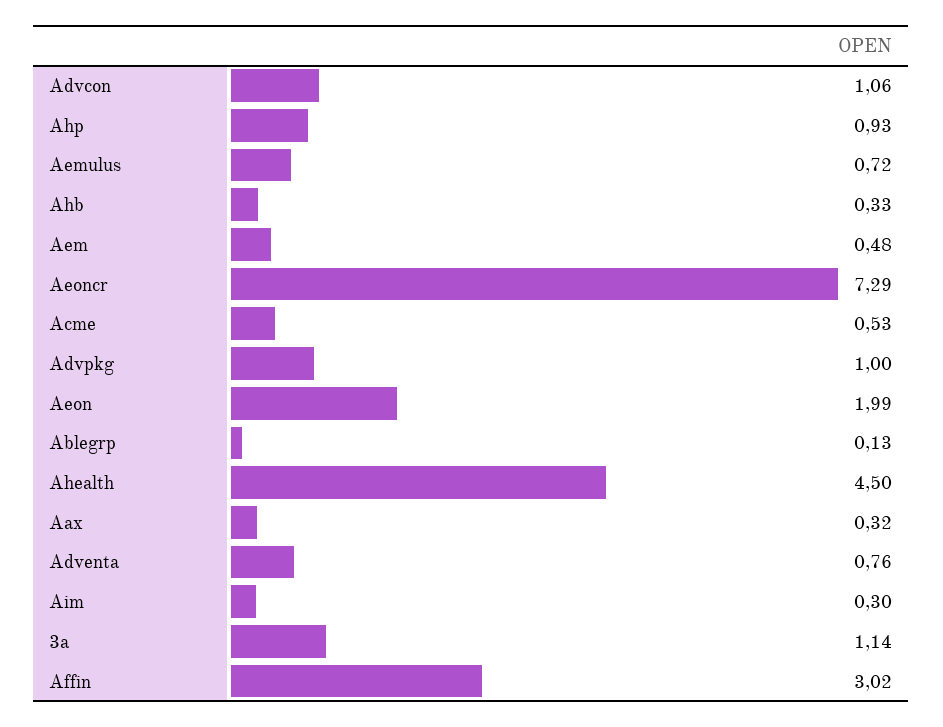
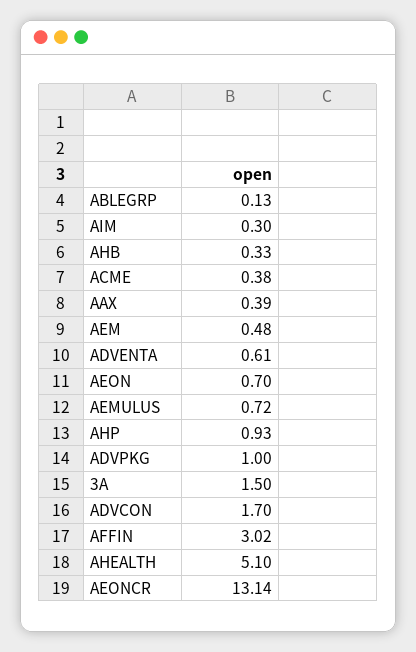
  {
-   "Advcon": 1.06,
+   "Advcon": 1.7,
    "Ahp": 0.93,
    "Aemulus": 0.72,
    "Ahb": 0.33,
    "Aem": 0.48,
-   "Aeoncr": 7.29,
+   "Aeoncr": 13.14,
-   "Acme": 0.53,
+   "Acme": 0.38,
    "Advpkg": 1,
-   "Aeon": 1.99,
+   "Aeon": 0.7,
    "Ablegrp": 0.13,
-   "Ahealth": 4.5,
+   "Ahealth": 5.1,
-   "Aax": 0.32,
+   "Aax": 0.39,
-   "Adventa": 0.76,
+   "Adventa": 0.61,
    "Aim": 0.3,
-   "3a": 1.14,
+   "3a": 1.5,
    "Affin": 3.02
  }

